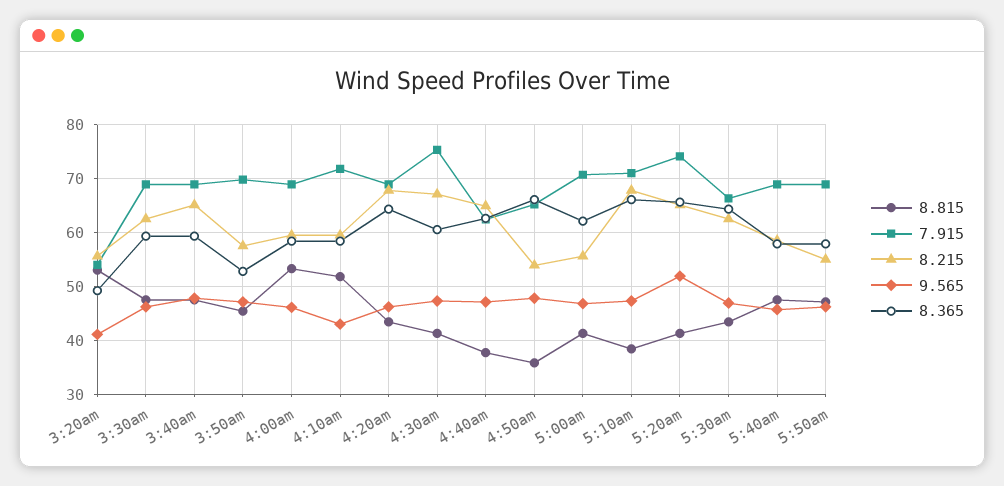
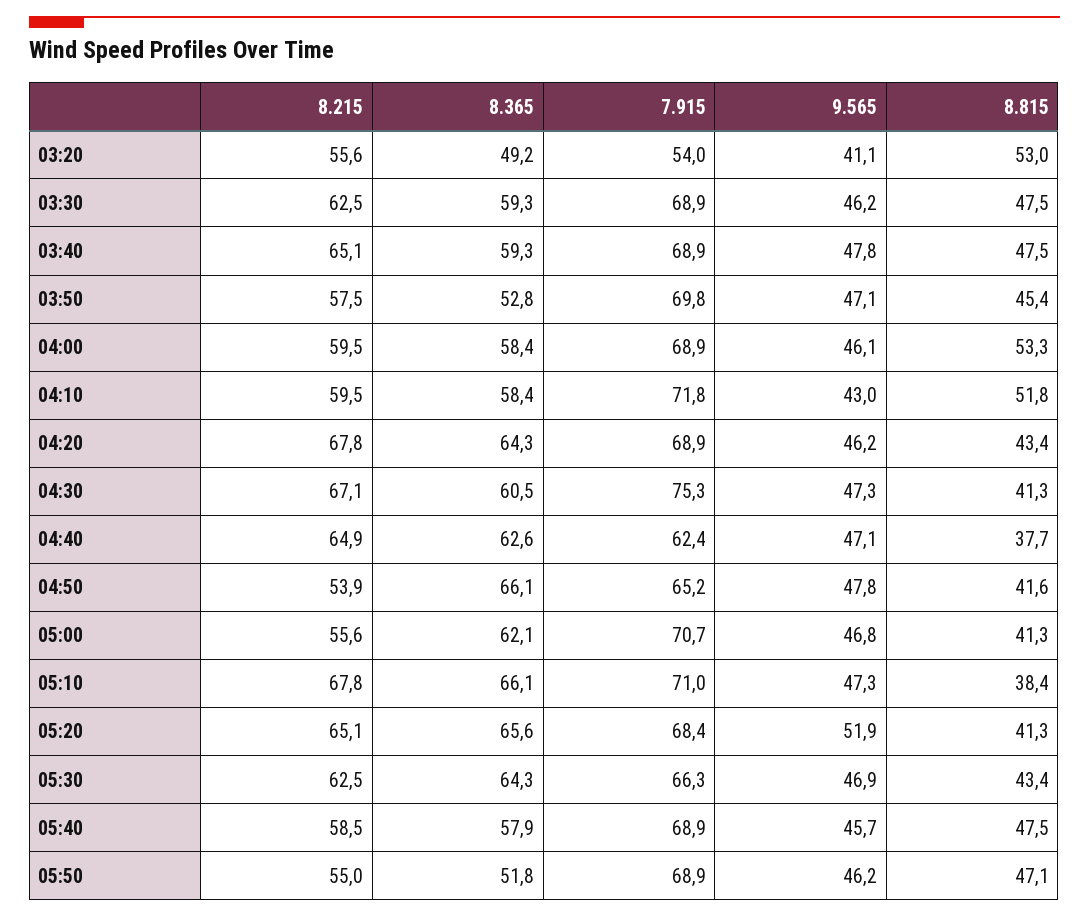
  {
    "8.815": {
      "3:20am": 53,
      "3:30am": 47.5,
      "3:40am": 47.5,
      "3:50am": 45.4,
      "4:00am": 53.3,
      "4:10am": 51.8,
      "4:20am": 43.4,
      "4:30am": 41.3,
      "4:40am": 37.7,
-     "4:50am": 36,
+     "4:50am": 41.6,
      "5:00am": 41.3,
      "5:10am": 38.4,
      "5:20am": 41.3,
      "5:30am": 43.4,
      "5:40am": 47.5,
      "5:50am": 47.1
    },
    "7.915": {
      "3:20am": 54,
      "3:30am": 68.9,
      "3:40am": 68.9,
      "3:50am": 69.8,
      "4:00am": 68.9,
      "4:10am": 71.8,
      "4:20am": 68.9,
      "4:30am": 75.3,
      "4:40am": 62.4,
      "4:50am": 65.2,
      "5:00am": 70.7,
      "5:10am": 71,
-     "5:20am": 74,
+     "5:20am": 68.4,
      "5:30am": 66.3,
      "5:40am": 68.9,
      "5:50am": 68.9
    },
    "8.215": {
      "3:20am": 55.6,
      "3:30am": 62.5,
      "3:40am": 65.1,
      "3:50am": 57.5,
      "4:00am": 59.5,
      "4:10am": 59.5,
      "4:20am": 67.8,
      "4:30am": 67.1,
      "4:40am": 64.9,
      "4:50am": 53.9,
      "5:00am": 55.6,
      "5:10am": 67.8,
      "5:20am": 65.1,
      "5:30am": 62.5,
      "5:40am": 58.5,
      "5:50am": 55
    },
    "9.565": {
      "3:20am": 41.1,
      "3:30am": 46.2,
      "3:40am": 47.8,
      "3:50am": 47.1,
      "4:00am": 46.1,
      "4:10am": 43,
      "4:20am": 46.2,
      "4:30am": 47.3,
      "4:40am": 47.1,
      "4:50am": 47.8,
      "5:00am": 46.8,
      "5:10am": 47.3,
      "5:20am": 51.9,
      "5:30am": 46.9,
      "5:40am": 45.7,
      "5:50am": 46.2
    },
    "8.365": {
      "3:20am": 49.2,
      "3:30am": 59.3,
      "3:40am": 59.3,
      "3:50am": 52.8,
      "4:00am": 58.4,
      "4:10am": 58.4,
      "4:20am": 64.3,
      "4:30am": 60.5,
      "4:40am": 62.6,
      "4:50am": 66.1,
      "5:00am": 62.1,
      "5:10am": 66.1,
      "5:20am": 65.6,
      "5:30am": 64.3,
      "5:40am": 57.9,
-     "5:50am": 58
+     "5:50am": 51.8
    }
  }

